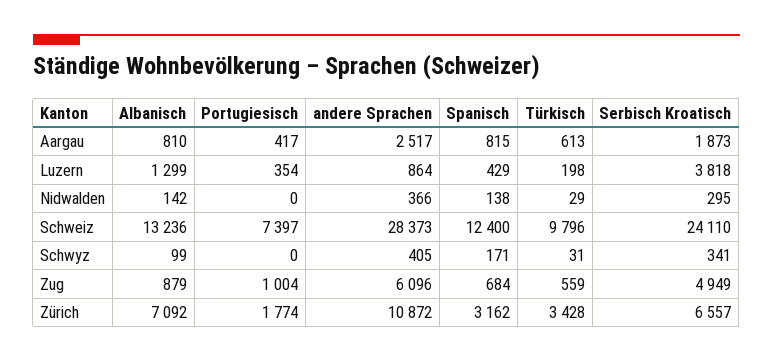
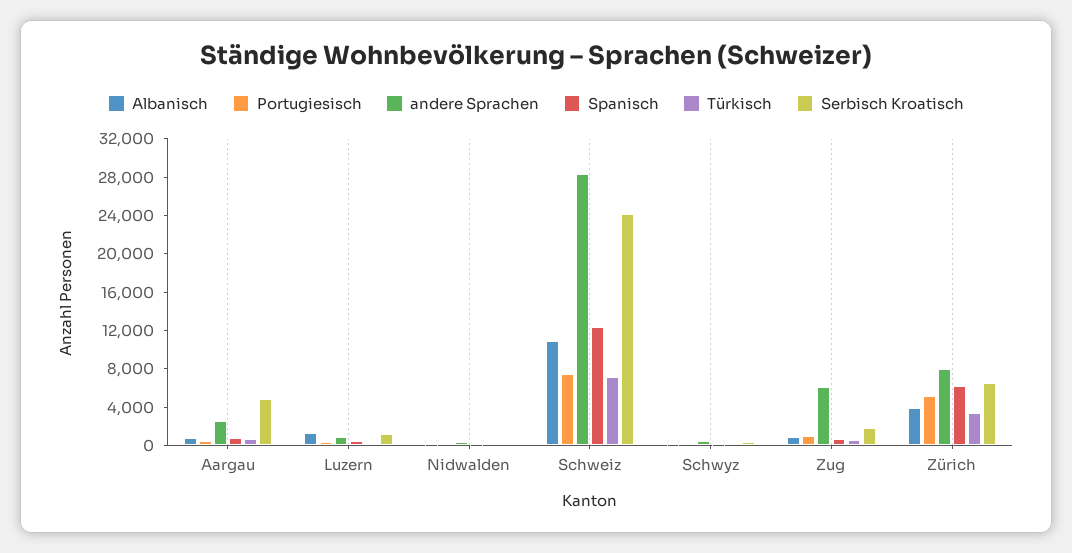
  {
    "Albanisch": {
      "Aargau": 810,
      "Luzern": 1299,
      "Nidwalden": 142,
-     "Schweiz": 13236,
+     "Schweiz": 11000,
      "Schwyz": 99,
      "Zug": 879,
-     "Zürich": 7092
+     "Zürich": 4000
    },
    "Portugiesisch": {
      "Aargau": 417,
      "Luzern": 354,
      "Nidwalden": 0,
      "Schweiz": 7397,
      "Schwyz": 0,
      "Zug": 1004,
-     "Zürich": 1774
+     "Zürich": 5000
    },
    "andere Sprachen": {
      "Aargau": 2517,
      "Luzern": 864,
      "Nidwalden": 366,
      "Schweiz": 28373,
      "Schwyz": 405,
      "Zug": 6096,
-     "Zürich": 10872
+     "Zürich": 8000
    },
    "Spanisch": {
      "Aargau": 815,
      "Luzern": 429,
      "Nidwalden": 138,
      "Schweiz": 12400,
      "Schwyz": 171,
      "Zug": 684,
-     "Zürich": 3162
+     "Zürich": 6000
    },
    "Türkisch": {
      "Aargau": 613,
      "Luzern": 198,
      "Nidwalden": 29,
-     "Schweiz": 9796,
+     "Schweiz": 7000,
      "Schwyz": 31,
      "Zug": 559,
      "Zürich": 3428
    },
    "Serbisch Kroatisch": {
-     "Aargau": 1873,
+     "Aargau": 5000,
-     "Luzern": 3818,
+     "Luzern": 1000,
      "Nidwalden": 295,
      "Schweiz": 24110,
      "Schwyz": 341,
-     "Zug": 4949,
+     "Zug": 2000,
      "Zürich": 6557
    }
  }

